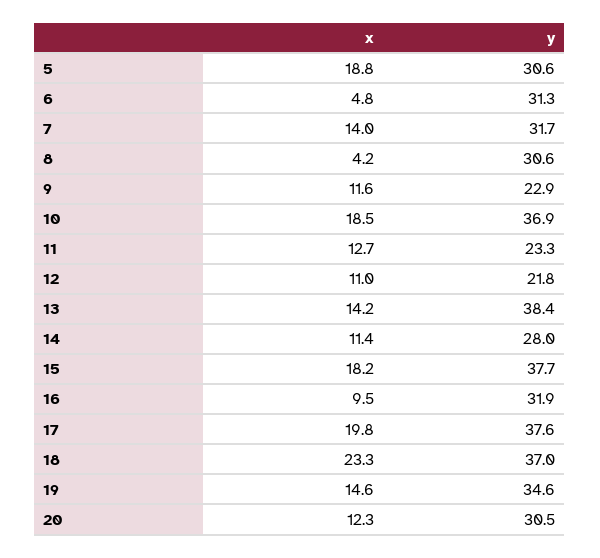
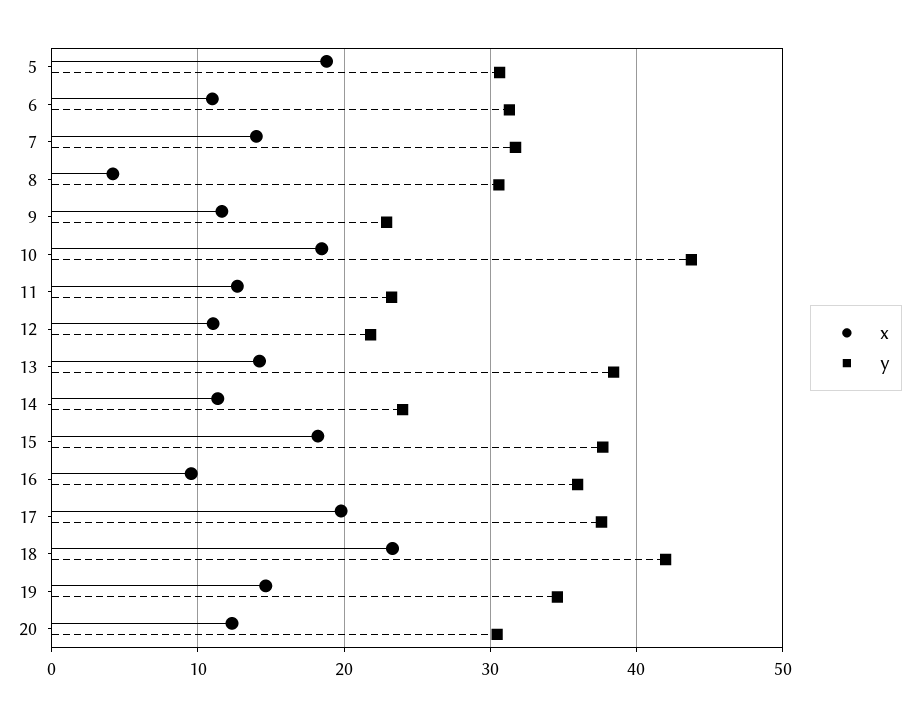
  {
    "x": {
      "5": 18.8,
-     "6": 4.8,
+     "6": 11,
      "7": 14,
      "8": 4.2,
      "9": 11.6,
      "10": 18.5,
      "11": 12.7,
      "12": 11,
      "13": 14.2,
      "14": 11.4,
      "15": 18.2,
      "16": 9.5,
      "17": 19.8,
      "18": 23.3,
      "19": 14.6,
      "20": 12.3
    },
    "y": {
      "5": 30.6,
      "6": 31.3,
      "7": 31.7,
      "8": 30.6,
      "9": 22.9,
-     "10": 36.9,
+     "10": 44,
      "11": 23.3,
      "12": 21.8,
      "13": 38.4,
-     "14": 28,
+     "14": 24,
      "15": 37.7,
-     "16": 31.9,
+     "16": 36,
      "17": 37.6,
-     "18": 37,
+     "18": 42,
      "19": 34.6,
      "20": 30.5
    }
  }

